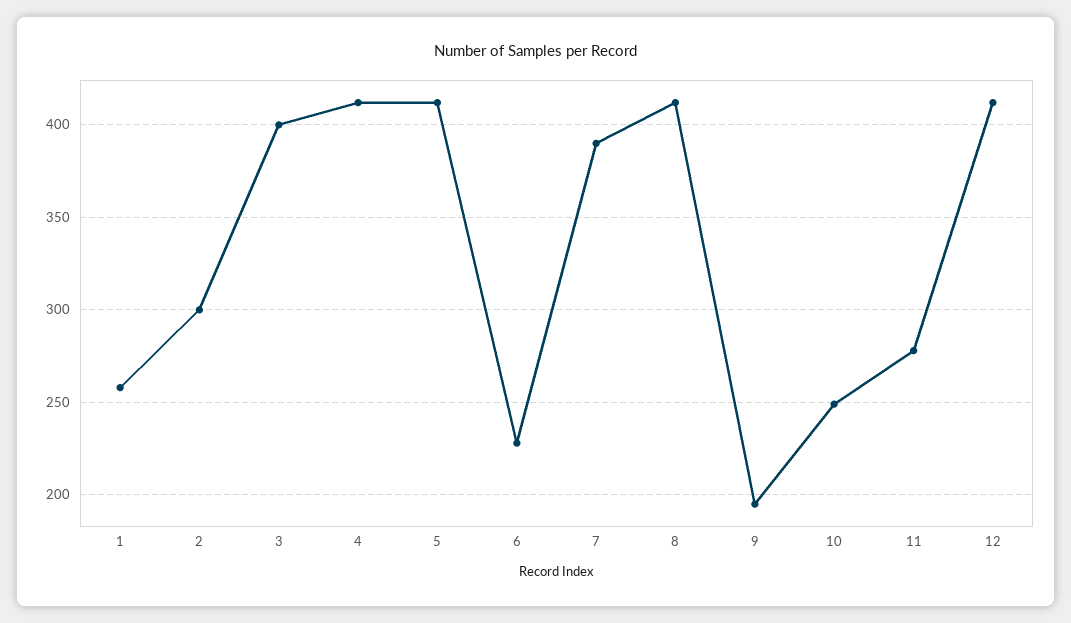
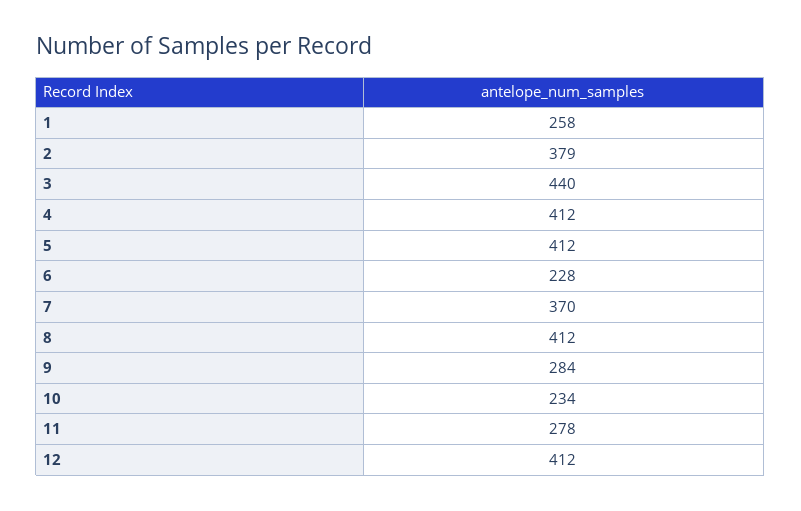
  {
    "1": 258,
-   "2": 300,
+   "2": 379,
-   "3": 400,
+   "3": 440,
    "4": 412,
    "5": 412,
    "6": 228,
-   "7": 390,
+   "7": 370,
    "8": 412,
-   "9": 195,
+   "9": 284,
-   "10": 250,
+   "10": 234,
    "11": 278,
    "12": 412
  }

